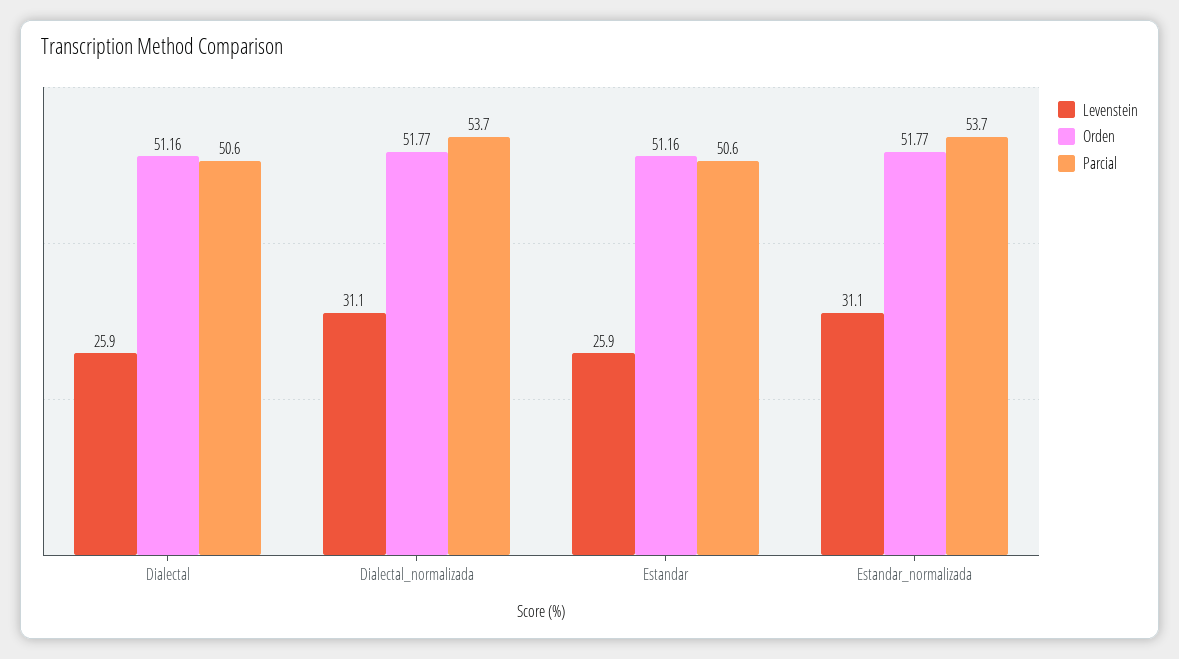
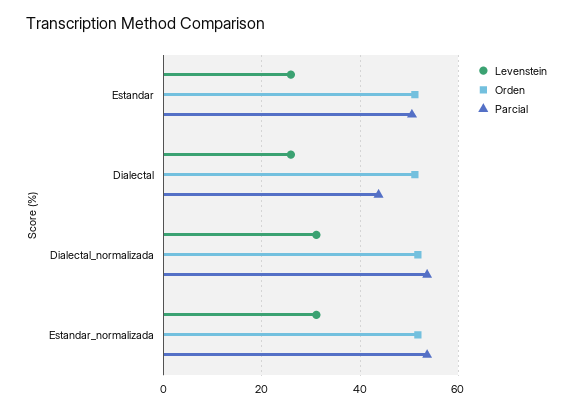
  {
    "Levenstein": {
      "Dialectal": 25.9,
      "Dialectal_normalizada": 31.1,
      "Estandar": 25.9,
      "Estandar_normalizada": 31.1
    },
    "Orden": {
      "Dialectal": 51.16,
      "Dialectal_normalizada": 51.77,
      "Estandar": 51.16,
      "Estandar_normalizada": 51.77
    },
    "Parcial": {
-     "Dialectal": 50.6,
+     "Dialectal": 44,
      "Dialectal_normalizada": 53.7,
      "Estandar": 50.6,
      "Estandar_normalizada": 53.7
    }
  }

